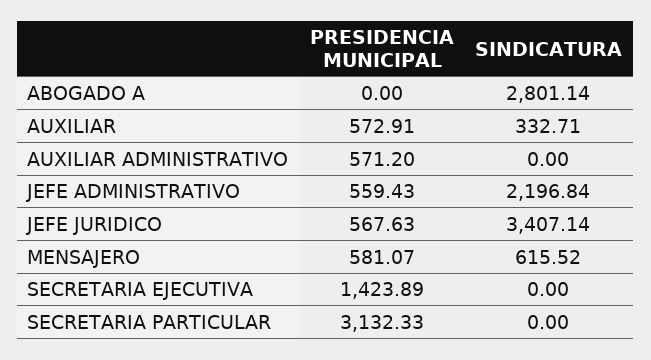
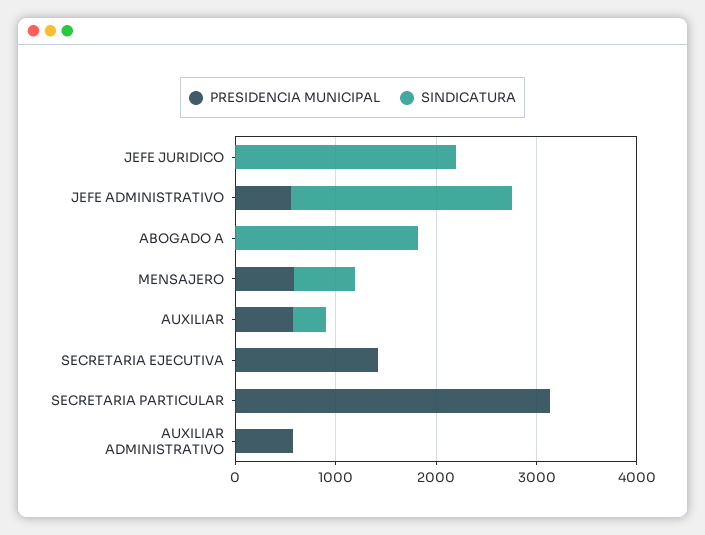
  {
    "PRESIDENCIA MUNICIPAL": {
      "ABOGADO A": 0,
      "AUXILIAR": 572.91,
      "AUXILIAR ADMINISTRATIVO": 571.2,
      "JEFE ADMINISTRATIVO": 559.43,
-     "JEFE JURIDICO": 567.63,
+     "JEFE JURIDICO": 0,
      "MENSAJERO": 581.07,
      "SECRETARIA EJECUTIVA": 1423.89,
      "SECRETARIA PARTICULAR": 3132.33
    },
    "SINDICATURA": {
-     "ABOGADO A": 2801.14,
+     "ABOGADO A": 1800,
      "AUXILIAR": 332.71,
      "AUXILIAR ADMINISTRATIVO": 0,
      "JEFE ADMINISTRATIVO": 2196.84,
-     "JEFE JURIDICO": 3407.14,
+     "JEFE JURIDICO": 2200,
      "MENSAJERO": 615.52,
      "SECRETARIA EJECUTIVA": 0,
      "SECRETARIA PARTICULAR": 0
    }
  }

